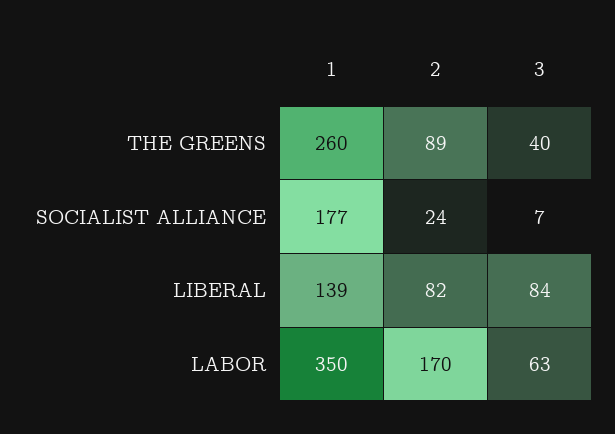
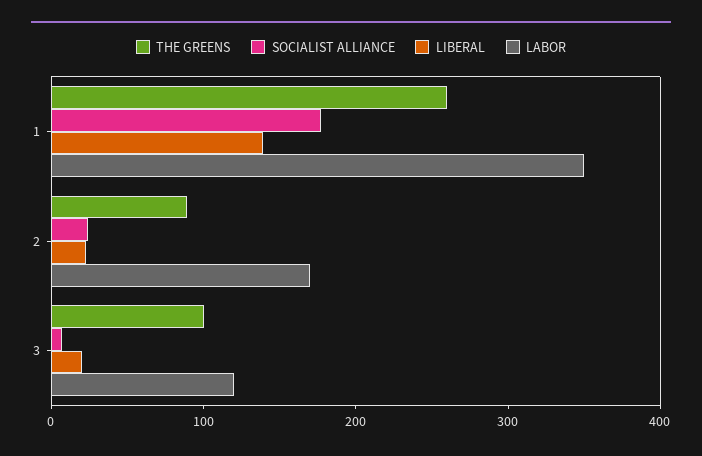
  {
    "THE GREENS": {
      "1": 260,
      "2": 89,
-     "3": 40
+     "3": 100
    },
    "SOCIALIST ALLIANCE": {
      "1": 177,
      "2": 24,
      "3": 7
    },
    "LIBERAL": {
      "1": 139,
-     "2": 82,
+     "2": 20,
-     "3": 84
+     "3": 20
    },
    "LABOR": {
      "1": 350,
      "2": 170,
-     "3": 63
+     "3": 120
    }
  }

